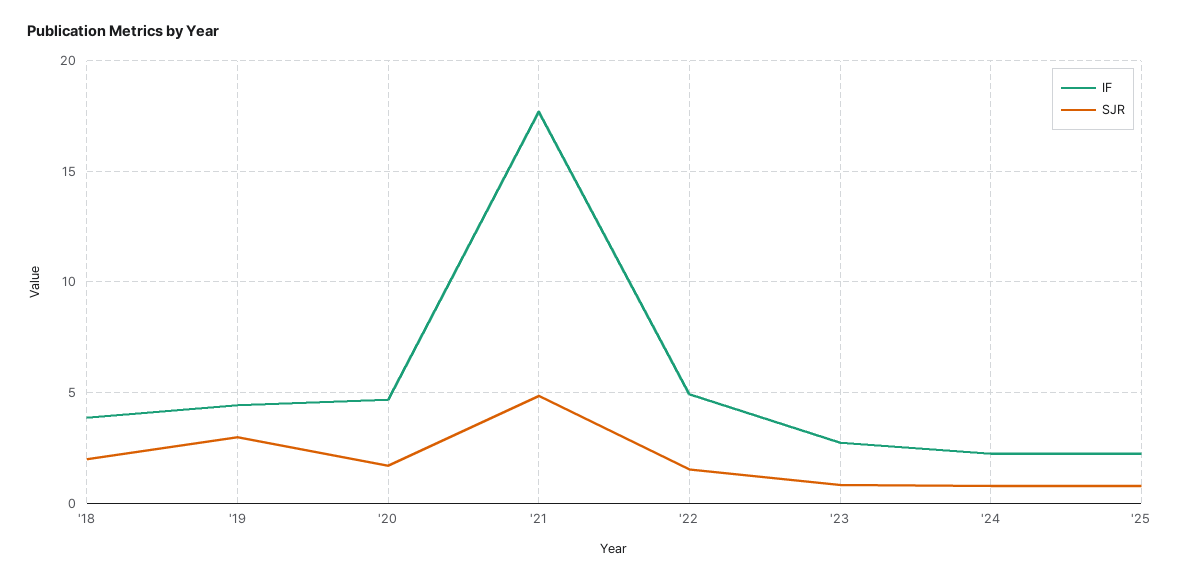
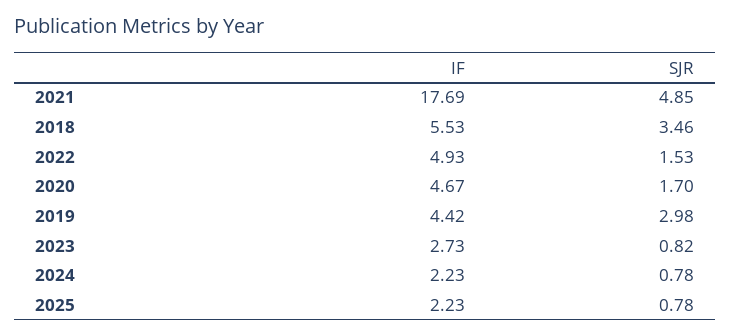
  {
    "IF": {
-     "'18": 4,
+     "'18": 5.53,
      "'19": 4.42,
      "'20": 4.67,
      "'21": 17.69,
      "'22": 4.93,
      "'23": 2.73,
      "'24": 2.23,
      "'25": 2.23
    },
    "SJR": {
-     "'18": 2,
+     "'18": 3.46,
      "'19": 2.98,
      "'20": 1.7,
      "'21": 4.85,
      "'22": 1.53,
      "'23": 0.82,
      "'24": 0.78,
      "'25": 0.78
    }
  }

